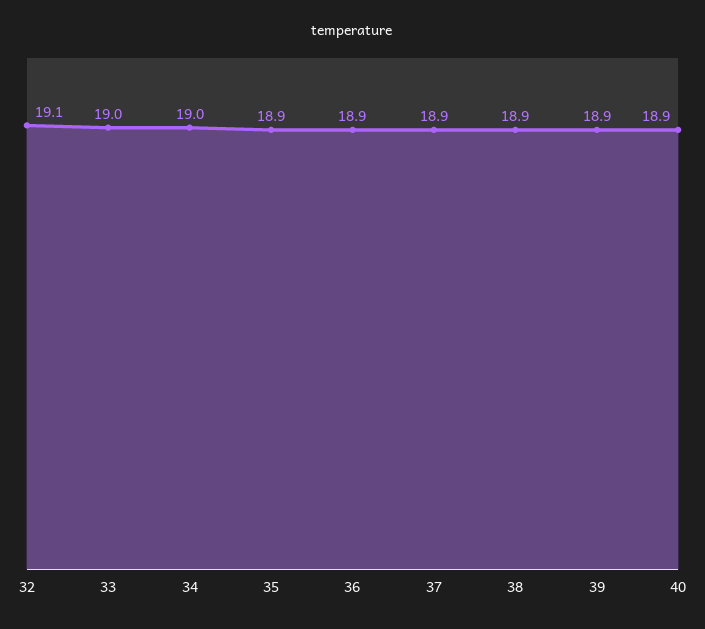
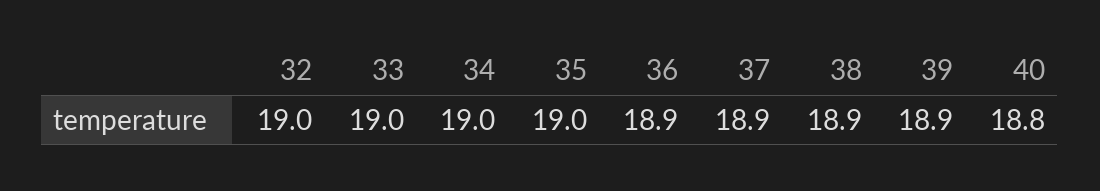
  {
-   "32": 19.1,
+   "32": 19,
    "33": 19,
    "34": 19,
-   "35": 18.9,
+   "35": 19,
    "36": 18.9,
    "37": 18.9,
    "38": 18.9,
    "39": 18.9,
-   "40": 18.9
+   "40": 18.8
  }

